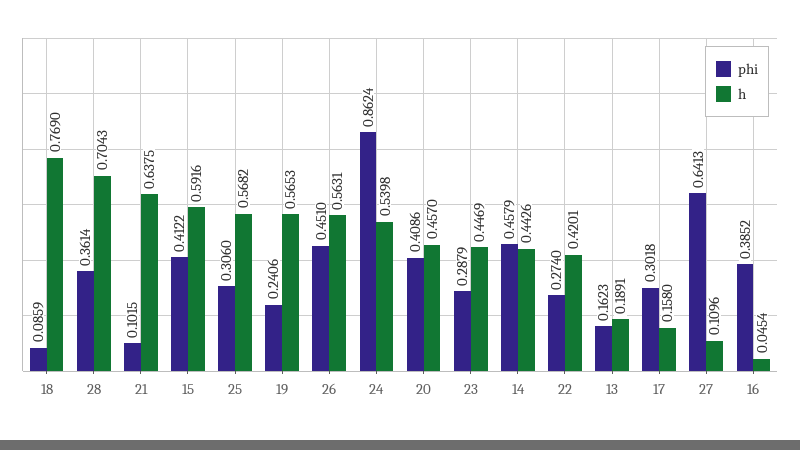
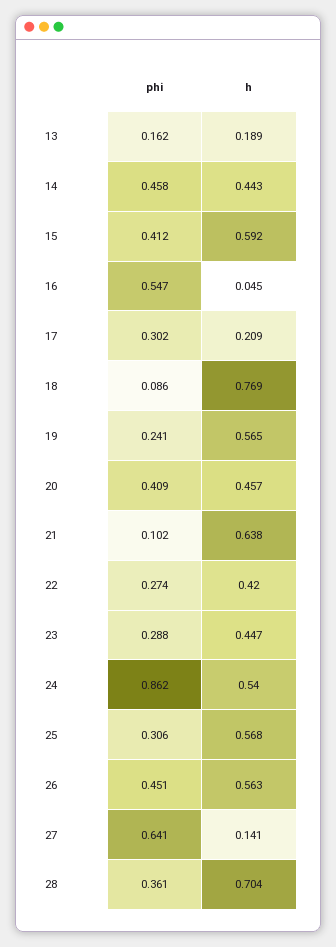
  {
    "phi": {
      "18": 0.0859,
      "28": 0.3614,
      "21": 0.1015,
      "15": 0.4122,
      "25": 0.306,
      "19": 0.2406,
      "26": 0.451,
      "24": 0.8624,
      "20": 0.4086,
      "23": 0.2879,
      "14": 0.4579,
      "22": 0.274,
      "13": 0.1623,
      "17": 0.3018,
      "27": 0.6413,
-     "16": 0.3852
+     "16": 0.547
    },
    "h": {
      "18": 0.769,
      "28": 0.7043,
      "21": 0.6375,
      "15": 0.5916,
      "25": 0.5682,
      "19": 0.5653,
      "26": 0.5631,
      "24": 0.5398,
      "20": 0.457,
      "23": 0.4469,
      "14": 0.4426,
      "22": 0.4201,
      "13": 0.1891,
-     "17": 0.158,
+     "17": 0.209,
-     "27": 0.1096,
+     "27": 0.141,
      "16": 0.0454
    }
  }

